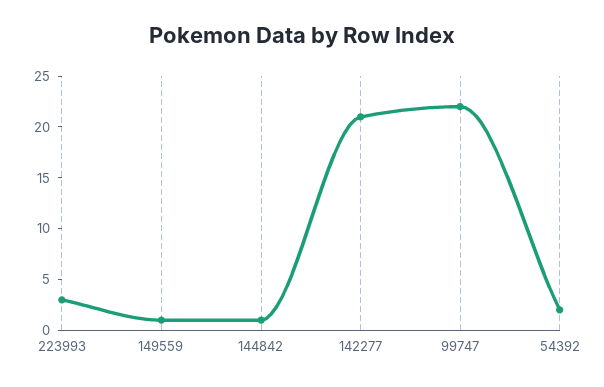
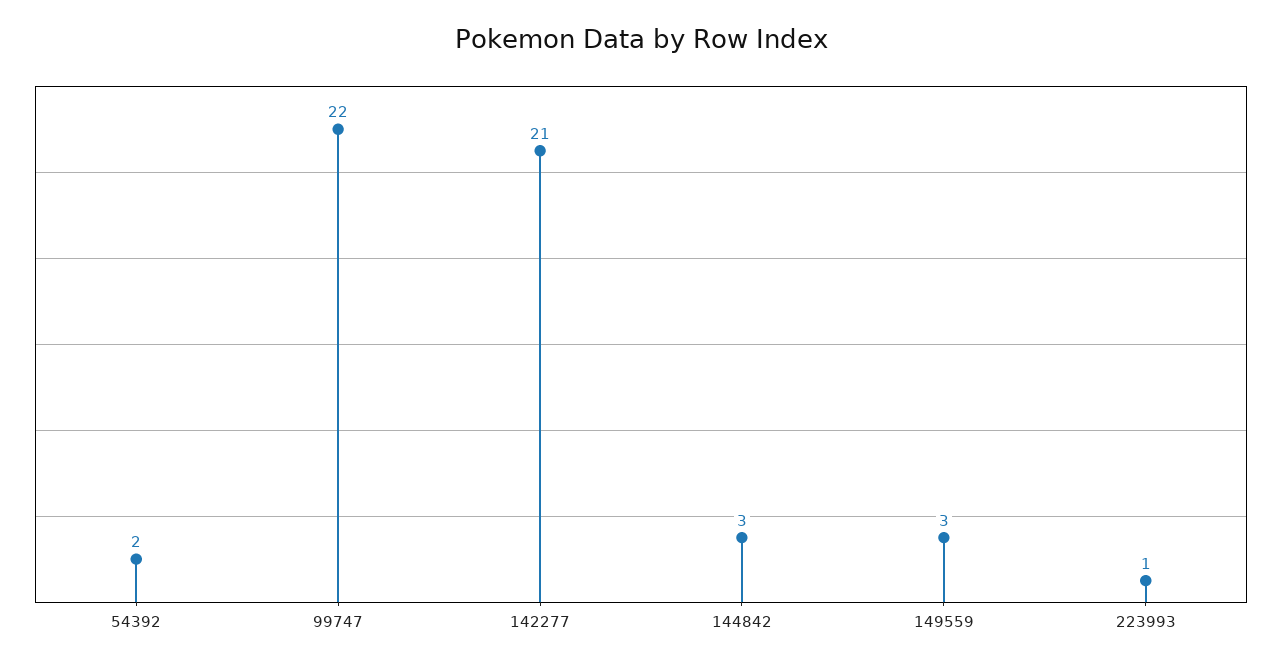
  {
-   "223993": 3,
+   "223993": 1,
-   "149559": 1,
+   "149559": 3,
-   "144842": 1,
+   "144842": 3,
    "142277": 21,
    "99747": 22,
    "54392": 2
  }

